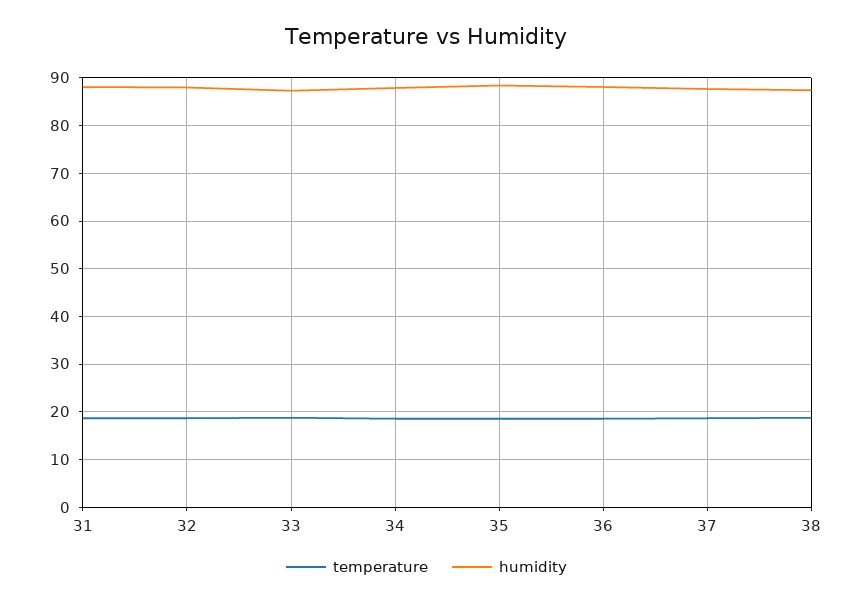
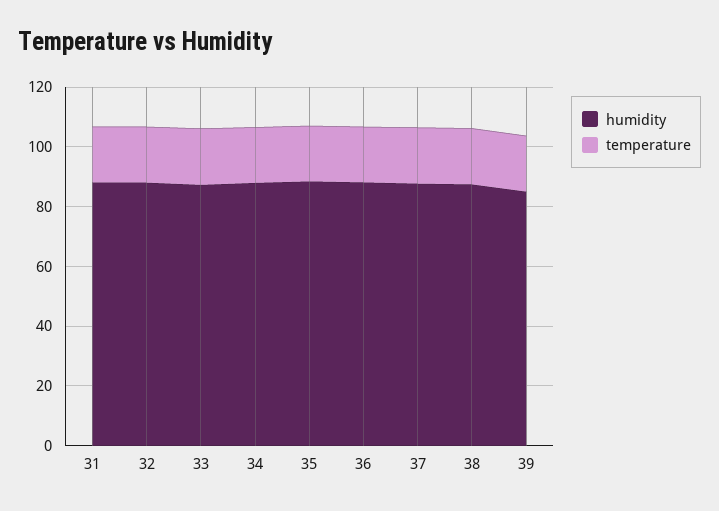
  {
    "temperature": {
      "31": 18,
      "32": 18,
      "33": 18,
      "34": 18,
      "35": 18,
      "36": 18,
      "37": 18,
-     "38": 18
+     "38": 18,
+     "39": 20
    },
    "humidity": {
      "31": 88,
      "32": 88,
      "33": 88,
      "34": 88,
      "35": 88,
      "36": 88,
      "37": 88,
-     "38": 88
+     "38": 88,
+     "39": 85
    }
  }

